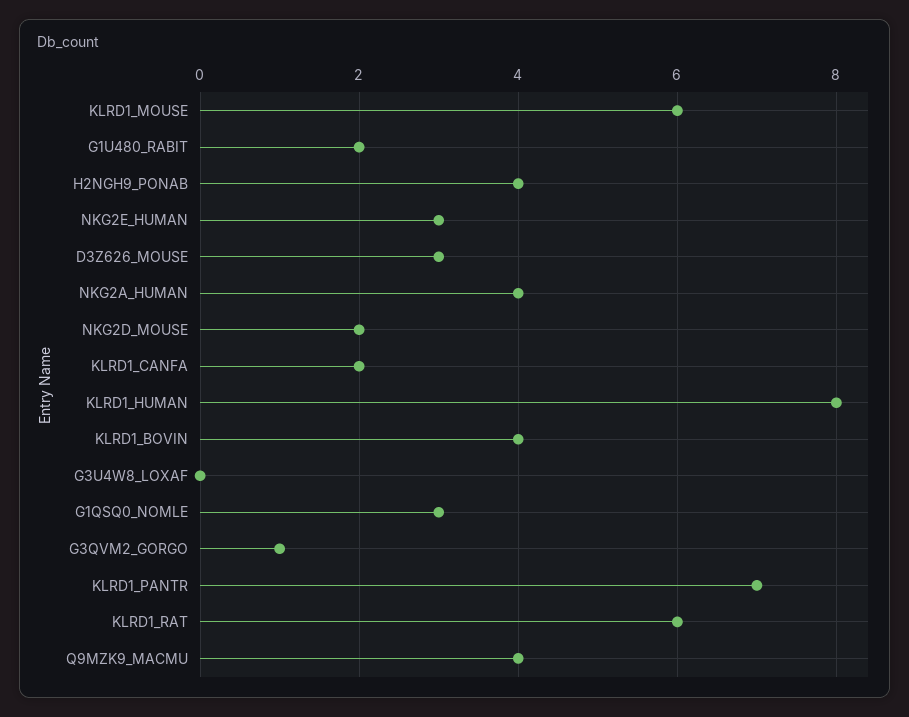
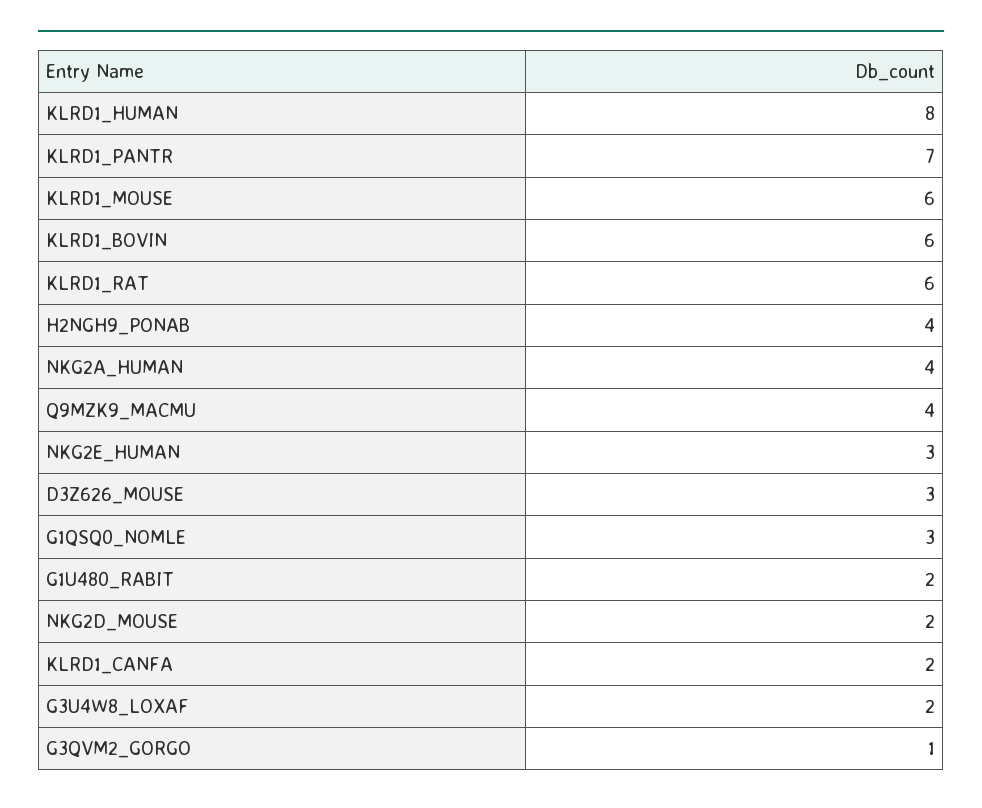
  {
    "KLRD1_MOUSE": 6,
    "G1U480_RABIT": 2,
    "H2NGH9_PONAB": 4,
    "NKG2E_HUMAN": 3,
    "D3Z626_MOUSE": 3,
    "NKG2A_HUMAN": 4,
    "NKG2D_MOUSE": 2,
    "KLRD1_CANFA": 2,
    "KLRD1_HUMAN": 8,
-   "KLRD1_BOVIN": 4,
+   "KLRD1_BOVIN": 6,
-   "G3U4W8_LOXAF": 0,
+   "G3U4W8_LOXAF": 2,
    "G1QSQ0_NOMLE": 3,
    "G3QVM2_GORGO": 1,
    "KLRD1_PANTR": 7,
    "KLRD1_RAT": 6,
    "Q9MZK9_MACMU": 4
  }

